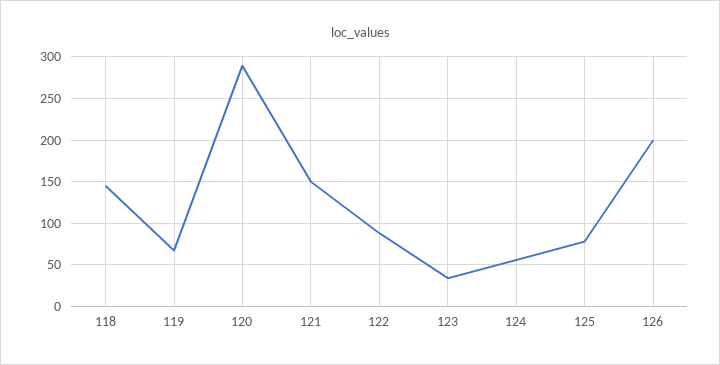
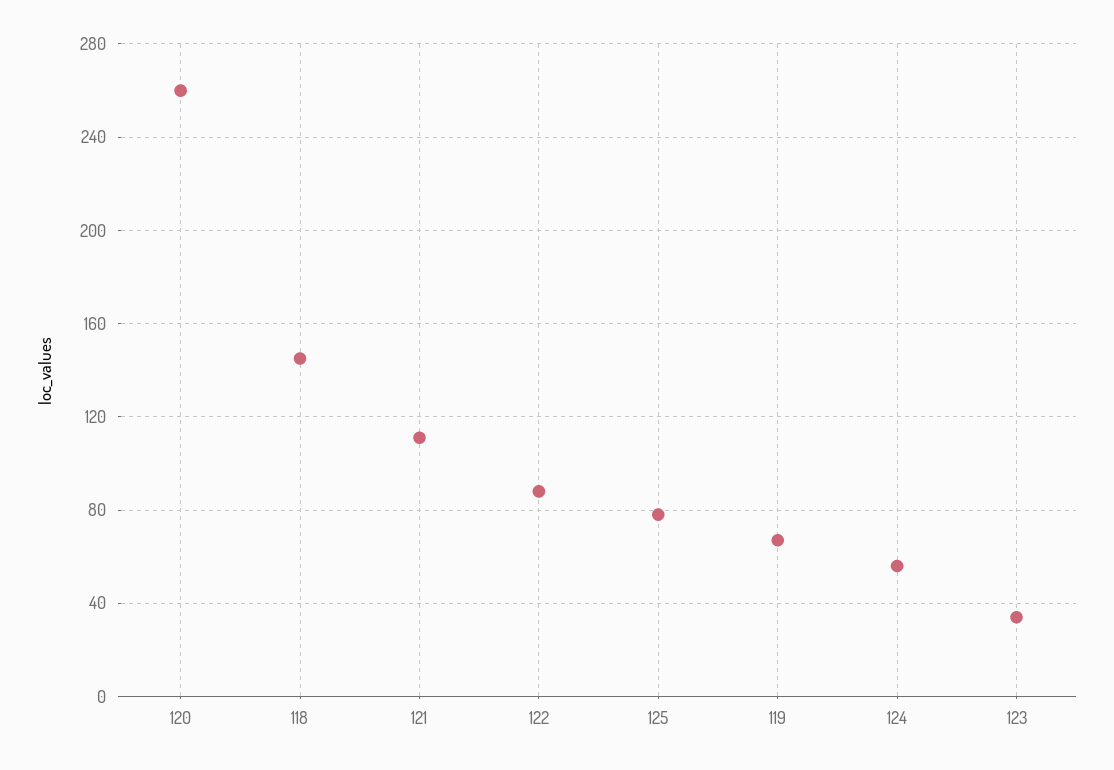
  {
    "118": 145,
    "119": 65,
-   "120": 290,
+   "120": 260,
-   "121": 150,
+   "121": 110,
    "122": 90,
    "123": 35,
    "124": 55,
-   "125": 80,
+   "125": 80
-   "126": 200
  }

